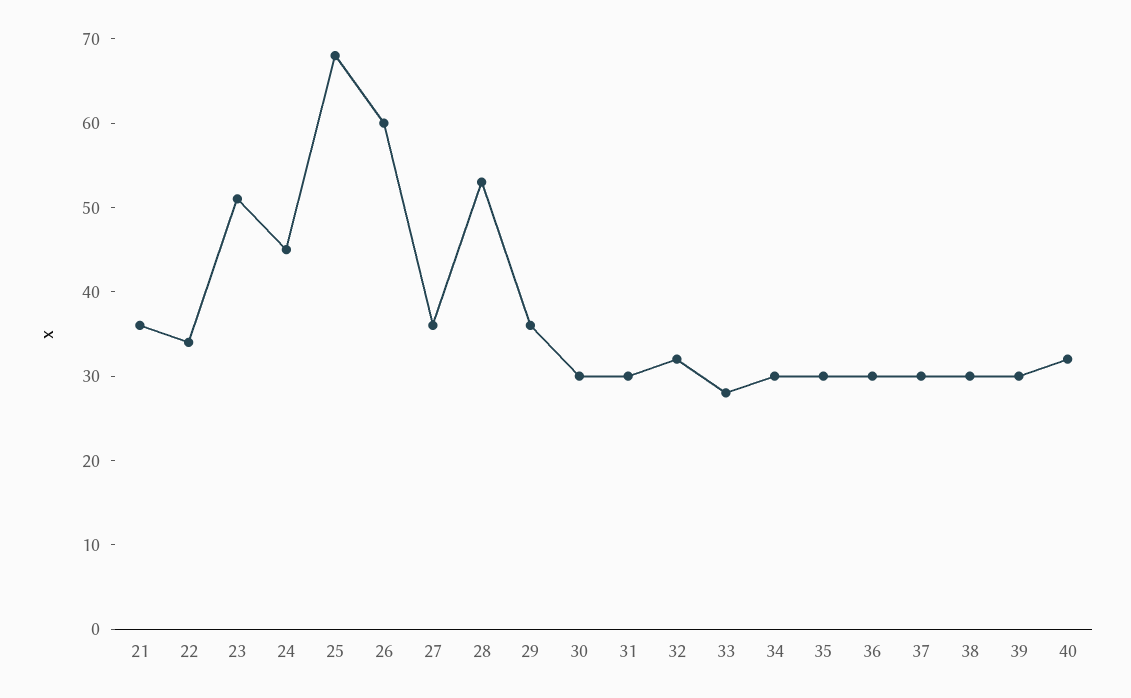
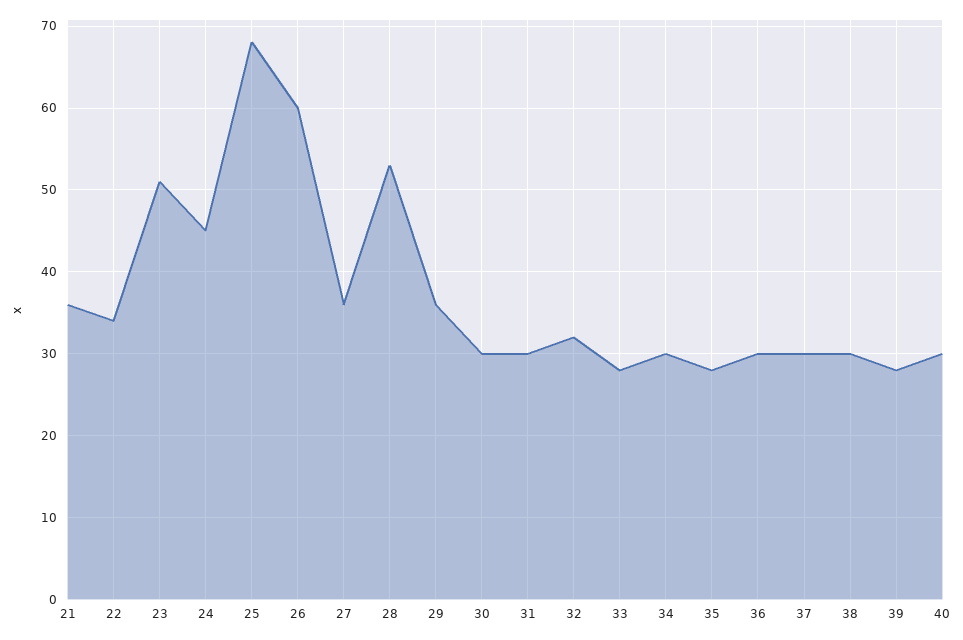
  {
    "21": 36,
    "22": 34,
    "23": 51,
    "24": 45,
    "25": 68,
    "26": 60,
    "27": 36,
    "28": 53,
    "29": 36,
    "30": 30,
    "31": 30,
    "32": 32,
    "33": 28,
    "34": 30,
-   "35": 30,
+   "35": 28,
    "36": 30,
    "37": 30,
    "38": 30,
-   "39": 30,
+   "39": 28,
-   "40": 32
+   "40": 30
  }

